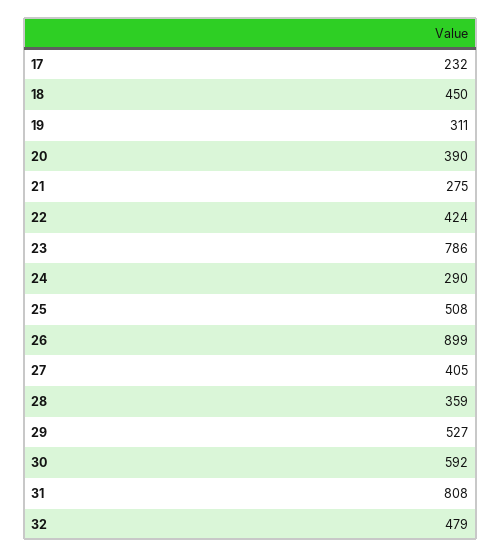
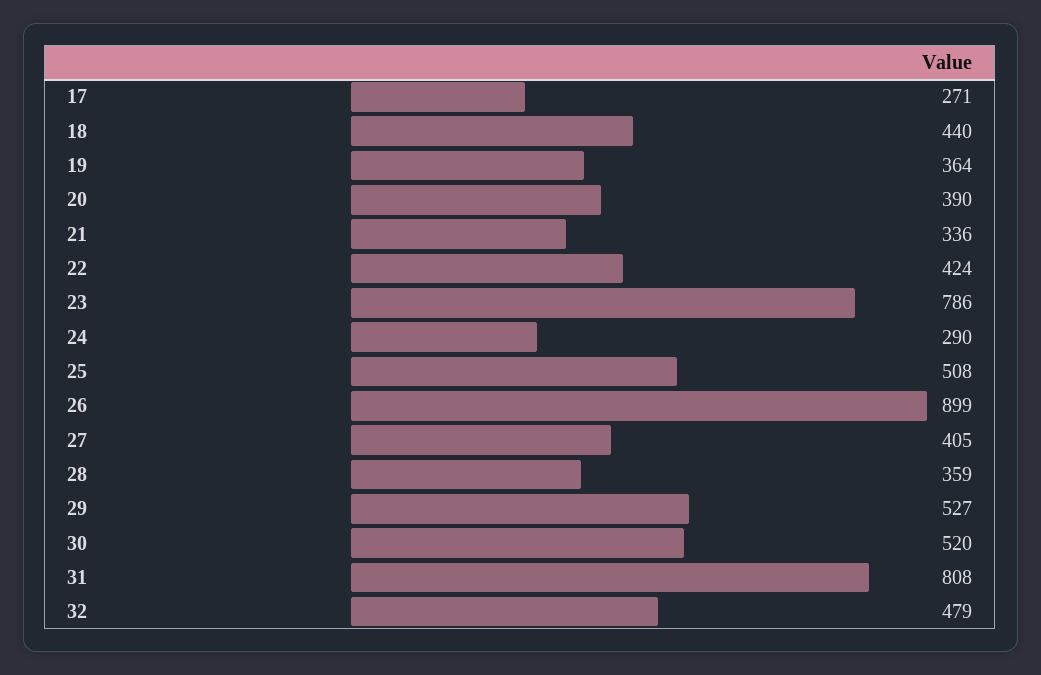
  {
-   "17": 232,
+   "17": 271,
-   "18": 450,
+   "18": 440,
-   "19": 311,
+   "19": 364,
    "20": 390,
-   "21": 275,
+   "21": 336,
    "22": 424,
    "23": 786,
    "24": 290,
    "25": 508,
    "26": 899,
    "27": 405,
    "28": 359,
    "29": 527,
-   "30": 592,
+   "30": 520,
    "31": 808,
    "32": 479
  }

